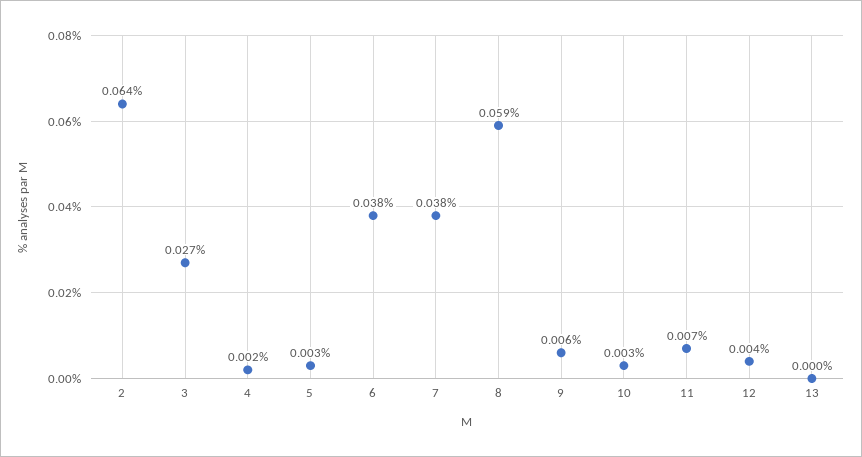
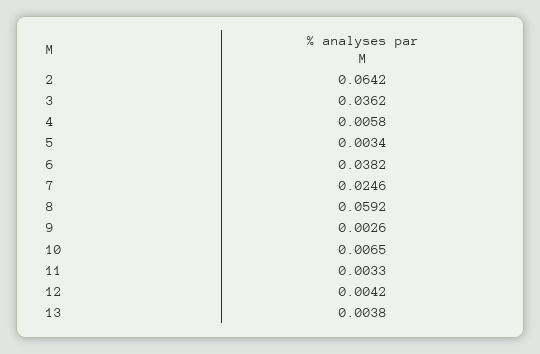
  {
    "2": 0.0642,
-   "3": 0.027,
+   "3": 0.0362,
-   "4": 0.002,
+   "4": 0.0058,
    "5": 0.0034,
    "6": 0.0382,
-   "7": 0.038,
+   "7": 0.0246,
    "8": 0.0592,
-   "9": 0.006,
+   "9": 0.0026,
-   "10": 0.003,
+   "10": 0.0065,
-   "11": 0.007,
+   "11": 0.0033,
    "12": 0.0042,
-   "13": 0
+   "13": 0.0038
  }

